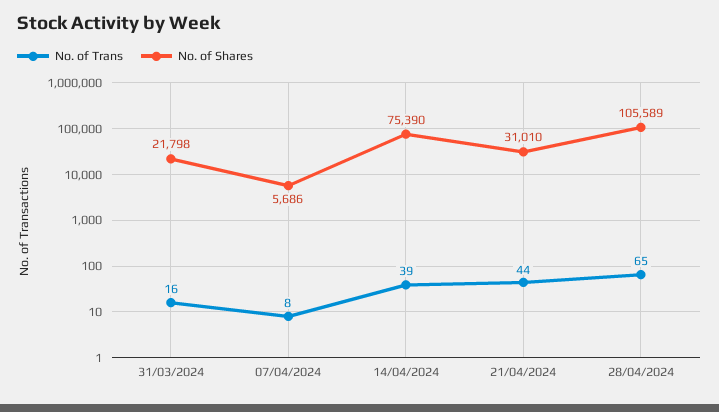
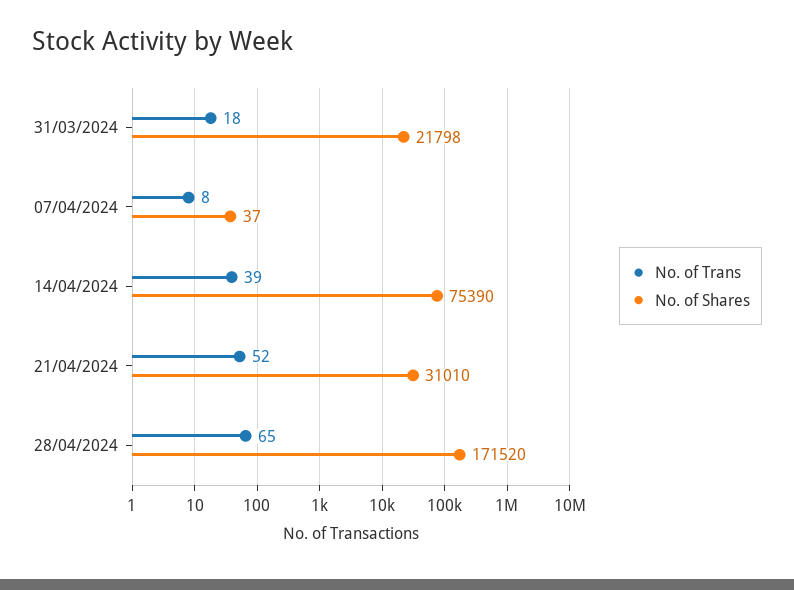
  {
    "No. of Trans": {
-     "31/03/2024": 16,
+     "31/03/2024": 18,
      "07/04/2024": 8,
      "14/04/2024": 39,
-     "21/04/2024": 44,
+     "21/04/2024": 52,
      "28/04/2024": 65
    },
    "No. of Shares": {
      "31/03/2024": 21798,
-     "07/04/2024": 5686,
+     "07/04/2024": 37,
      "14/04/2024": 75390,
      "21/04/2024": 31010,
-     "28/04/2024": 105589
+     "28/04/2024": 171520
    }
  }

